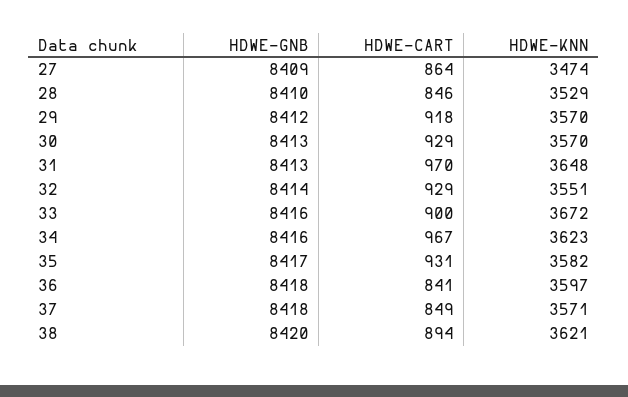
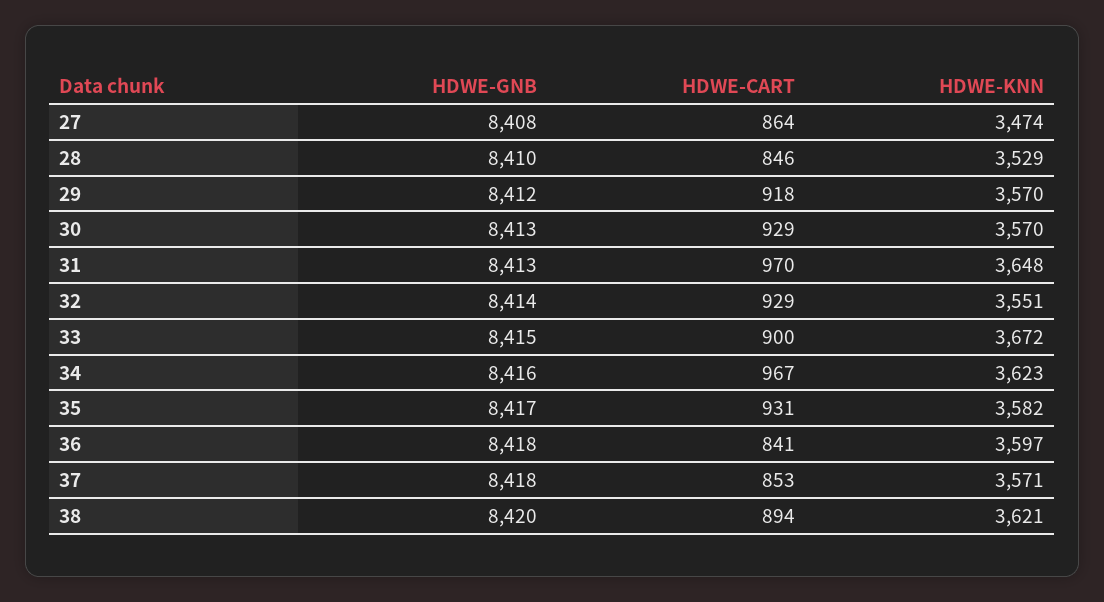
  {
    "HDWE-GNB": {
-     "27": 8409,
+     "27": 8408,
      "28": 8410,
      "29": 8412,
      "30": 8413,
      "31": 8413,
      "32": 8414,
-     "33": 8416,
+     "33": 8415,
      "34": 8416,
      "35": 8417,
      "36": 8418,
      "37": 8418,
      "38": 8420
    },
    "HDWE-CART": {
      "27": 864,
      "28": 846,
      "29": 918,
      "30": 929,
      "31": 970,
      "32": 929,
      "33": 900,
      "34": 967,
      "35": 931,
      "36": 841,
-     "37": 849,
+     "37": 853,
      "38": 894
    },
    "HDWE-KNN": {
      "27": 3474,
      "28": 3529,
      "29": 3570,
      "30": 3570,
      "31": 3648,
      "32": 3551,
      "33": 3672,
      "34": 3623,
      "35": 3582,
      "36": 3597,
      "37": 3571,
      "38": 3621
    }
  }

